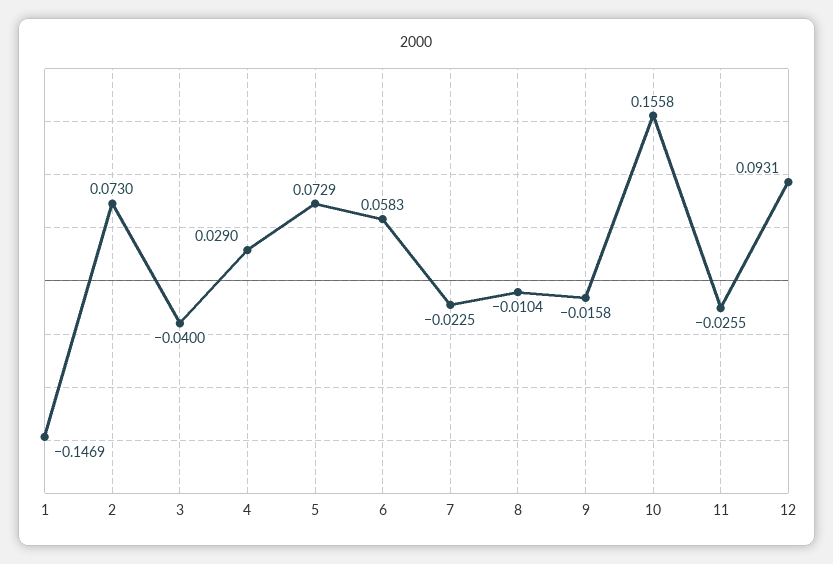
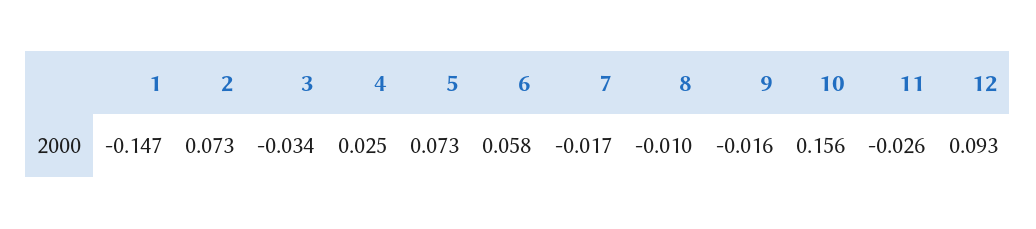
  {
    "1": -0.1469,
    "2": 0.073,
-   "3": -0.04,
+   "3": -0.034,
-   "4": 0.029,
+   "4": 0.025,
    "5": 0.0729,
    "6": 0.0583,
-   "7": -0.0225,
+   "7": -0.017,
    "8": -0.0104,
    "9": -0.0158,
    "10": 0.1558,
    "11": -0.0255,
    "12": 0.0931
  }

